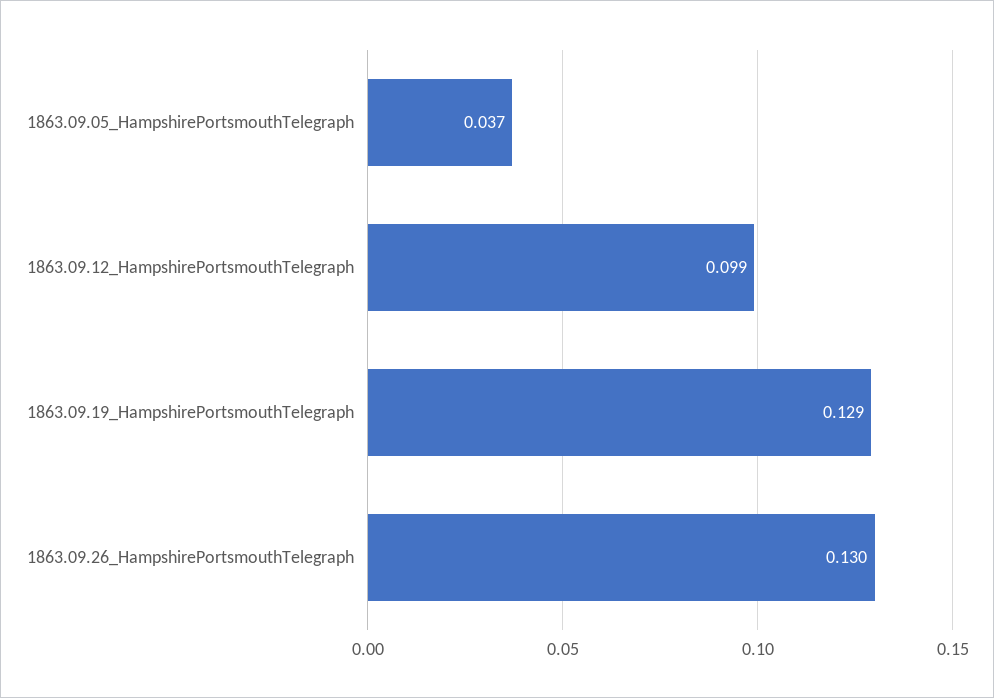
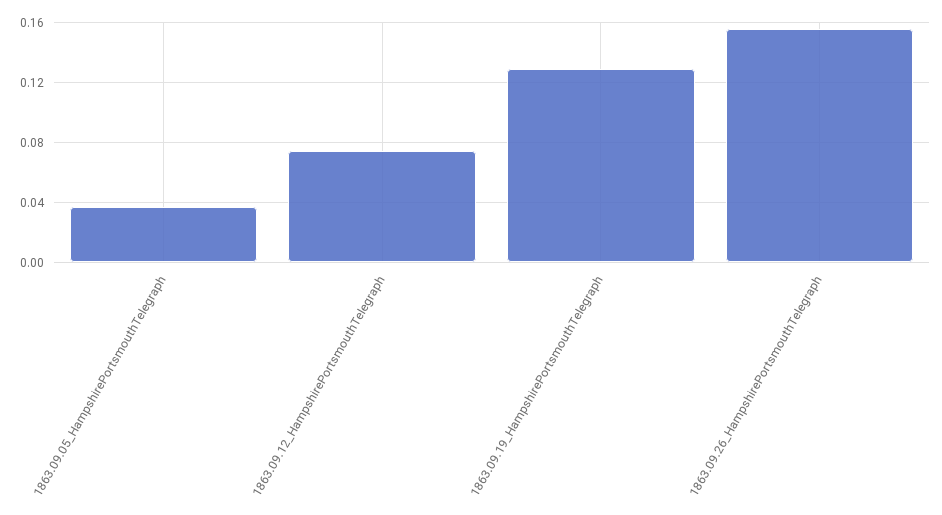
  {
    "1863.09.05_HampshirePortsmouthTelegraph": 0.037,
-   "1863.09.12_HampshirePortsmouthTelegraph": 0.099,
+   "1863.09.12_HampshirePortsmouthTelegraph": 0.075,
    "1863.09.19_HampshirePortsmouthTelegraph": 0.129,
-   "1863.09.26_HampshirePortsmouthTelegraph": 0.13
+   "1863.09.26_HampshirePortsmouthTelegraph": 0.155
  }

